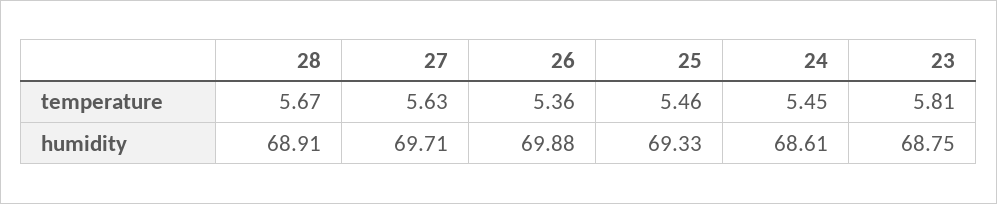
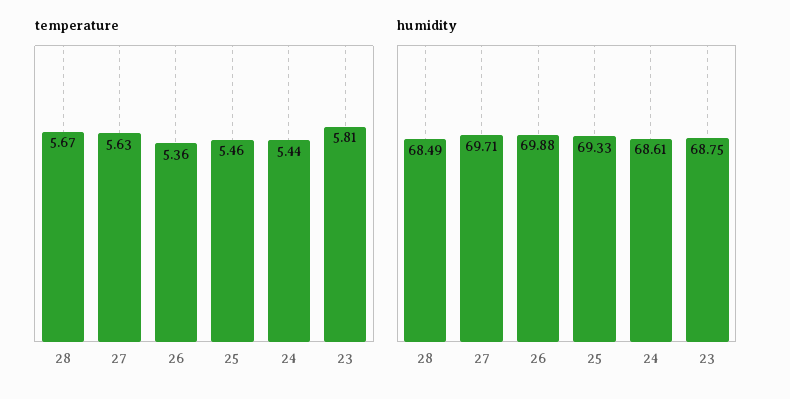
  {
    "temperature": {
      "28": 5.67,
      "27": 5.63,
      "26": 5.36,
      "25": 5.46,
-     "24": 5.45,
+     "24": 5.44,
      "23": 5.81
    },
    "humidity": {
-     "28": 68.91,
+     "28": 68.49,
      "27": 69.71,
      "26": 69.88,
      "25": 69.33,
      "24": 68.61,
      "23": 68.75
    }
  }

